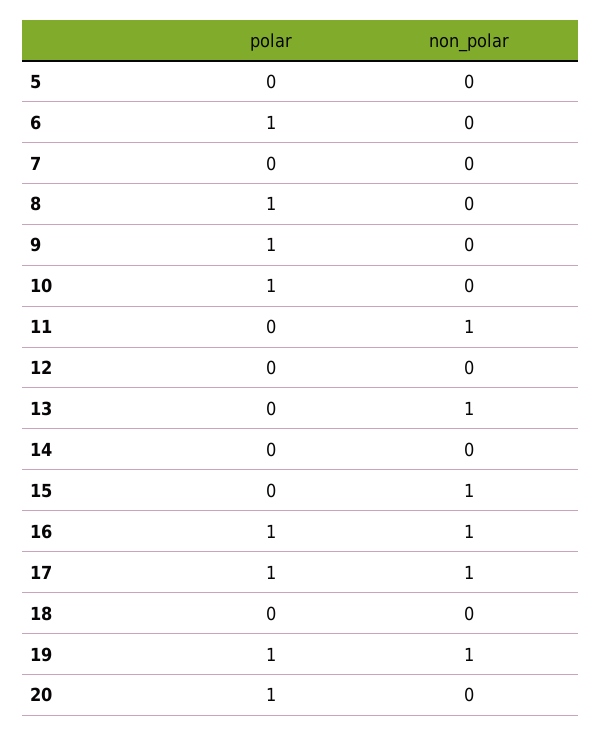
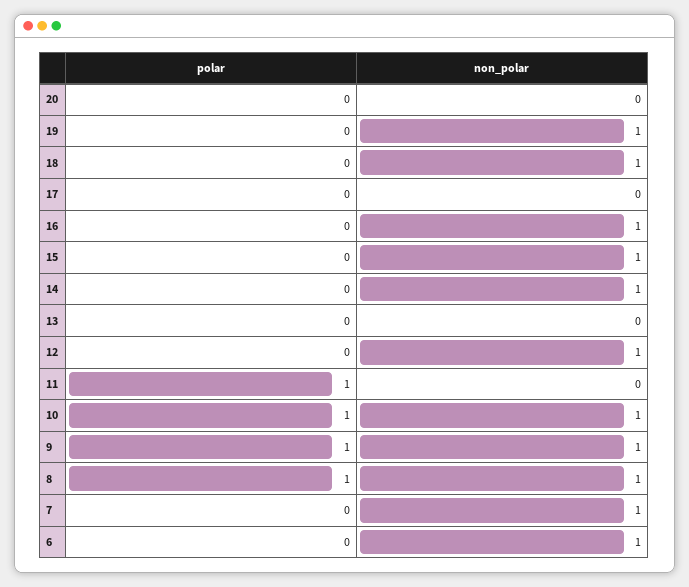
  {
    "polar": {
-     "5": 0,
-     "6": 1,
+     "6": 0,
      "7": 0,
      "8": 1,
      "9": 1,
      "10": 1,
-     "11": 0,
+     "11": 1,
      "12": 0,
      "13": 0,
      "14": 0,
      "15": 0,
-     "16": 1,
+     "16": 0,
-     "17": 1,
+     "17": 0,
      "18": 0,
-     "19": 1,
+     "19": 0,
-     "20": 1
+     "20": 0
    },
    "non_polar": {
-     "5": 0,
-     "6": 0,
+     "6": 1,
-     "7": 0,
+     "7": 1,
-     "8": 0,
+     "8": 1,
-     "9": 0,
+     "9": 1,
-     "10": 0,
+     "10": 1,
-     "11": 1,
+     "11": 0,
-     "12": 0,
+     "12": 1,
-     "13": 1,
+     "13": 0,
-     "14": 0,
+     "14": 1,
      "15": 1,
      "16": 1,
-     "17": 1,
+     "17": 0,
-     "18": 0,
+     "18": 1,
      "19": 1,
      "20": 0
    }
  }

